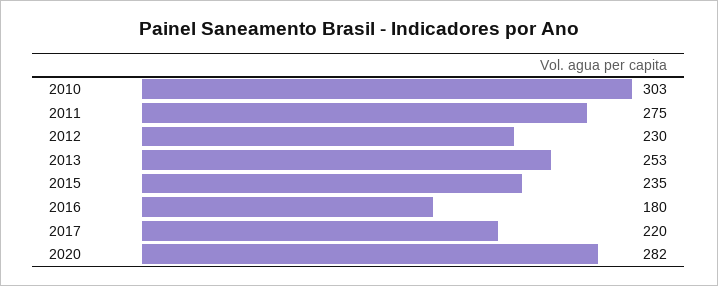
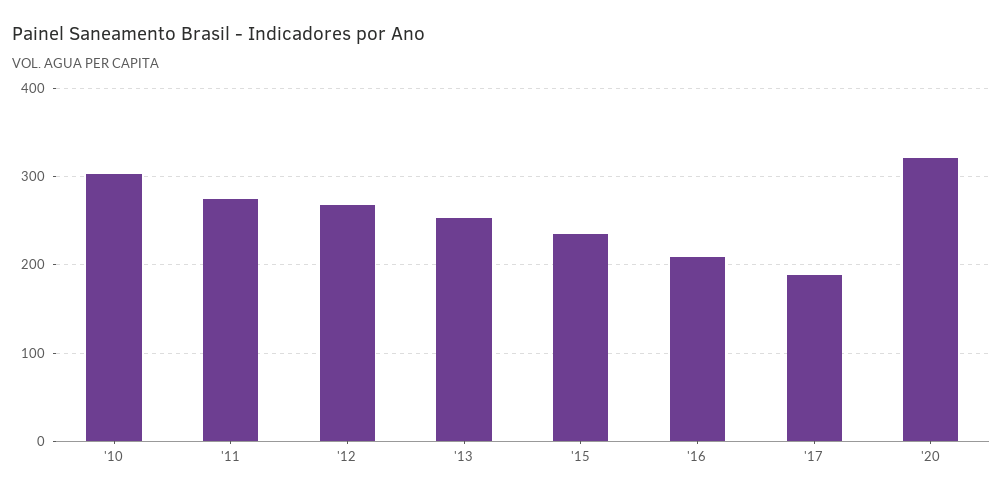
  {
    "2010": 303,
    "2011": 275,
-   "2012": 230,
+   "2012": 270,
    "2013": 253,
    "2015": 235,
-   "2016": 180,
+   "2016": 210,
-   "2017": 220,
+   "2017": 190,
-   "2020": 282
+   "2020": 320
  }

